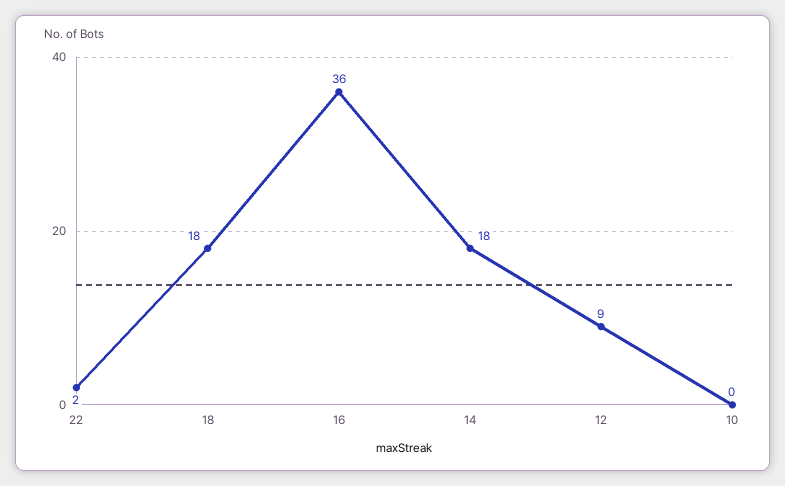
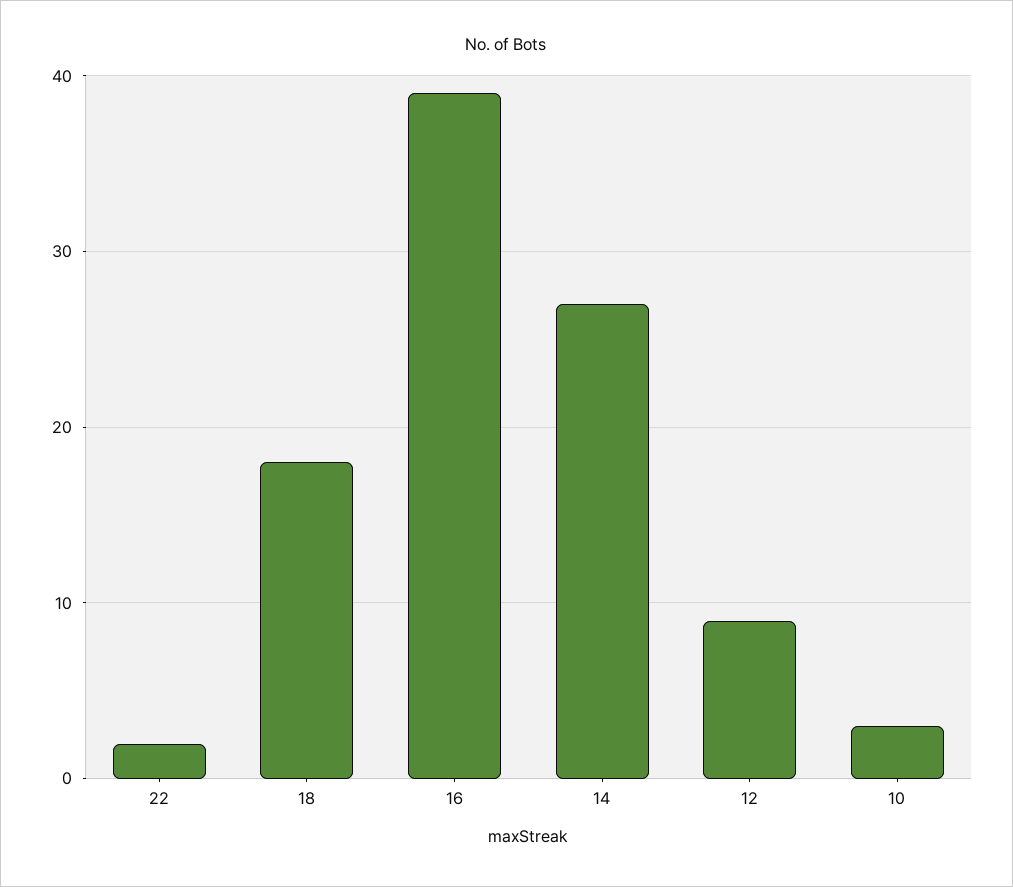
  {
    "22": 2,
    "18": 18,
-   "16": 36,
+   "16": 39,
-   "14": 18,
+   "14": 27,
    "12": 9,
-   "10": 0
+   "10": 3
  }

